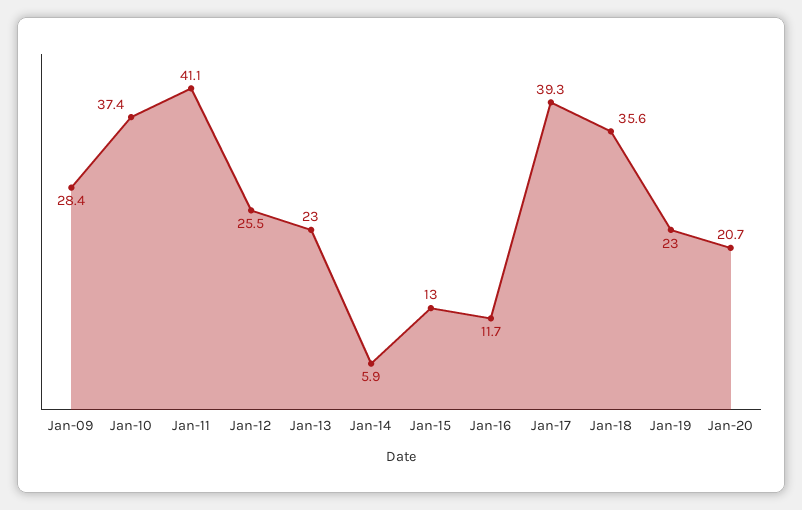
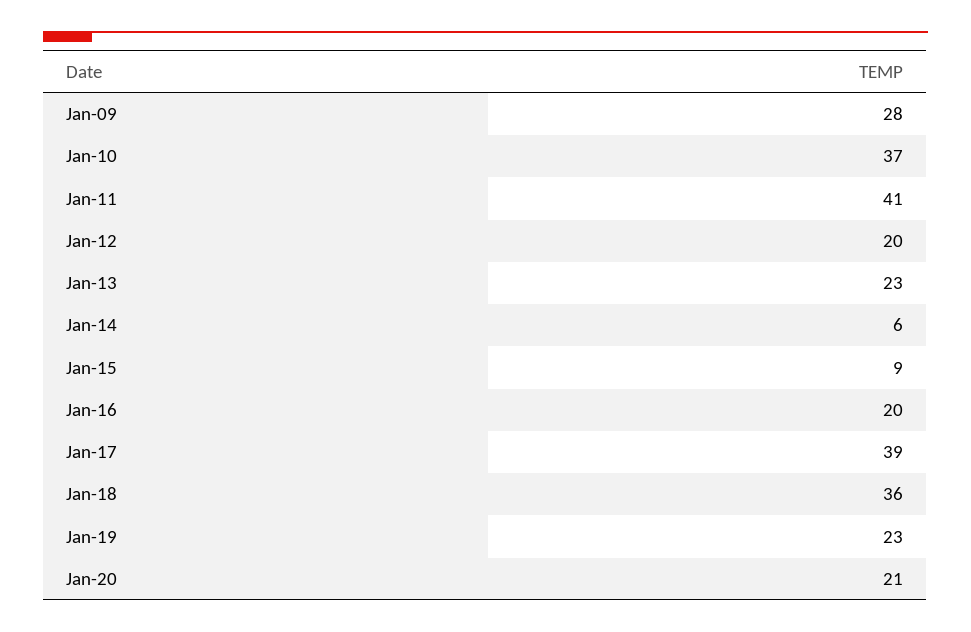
  {
    "Jan-09": 28.4,
    "Jan-10": 37.4,
    "Jan-11": 41.1,
-   "Jan-12": 25.5,
+   "Jan-12": 20,
    "Jan-13": 23,
    "Jan-14": 5.9,
-   "Jan-15": 13,
+   "Jan-15": 9,
-   "Jan-16": 11.7,
+   "Jan-16": 20,
    "Jan-17": 39.3,
    "Jan-18": 35.6,
    "Jan-19": 23,
    "Jan-20": 20.7
  }

